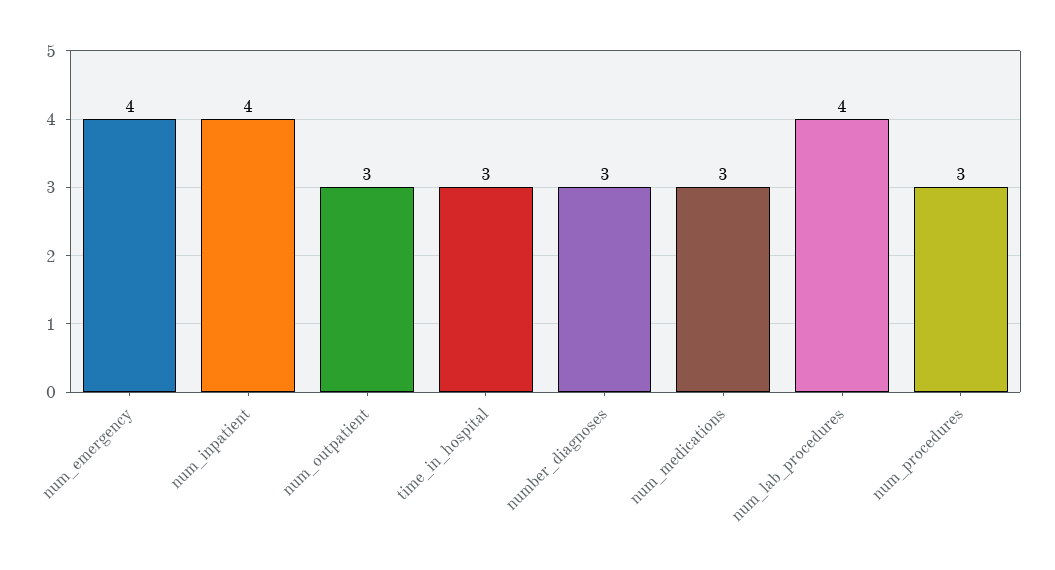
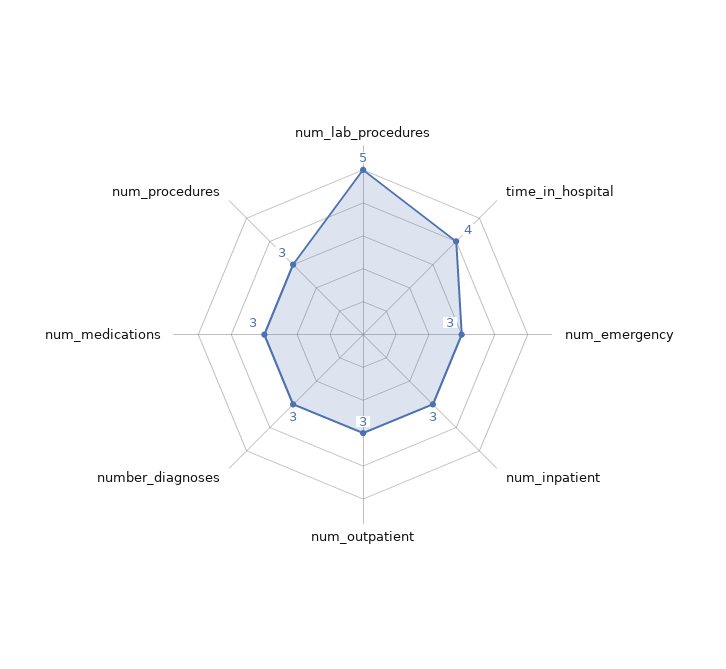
  {
-   "num_emergency": 4,
+   "num_emergency": 3,
-   "num_inpatient": 4,
+   "num_inpatient": 3,
    "num_outpatient": 3,
-   "time_in_hospital": 3,
+   "time_in_hospital": 4,
    "number_diagnoses": 3,
    "num_medications": 3,
-   "num_lab_procedures": 4,
+   "num_lab_procedures": 5,
    "num_procedures": 3
  }

